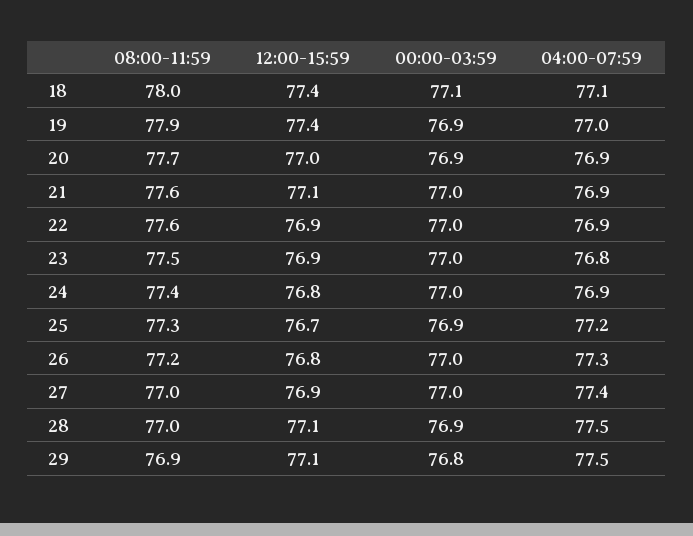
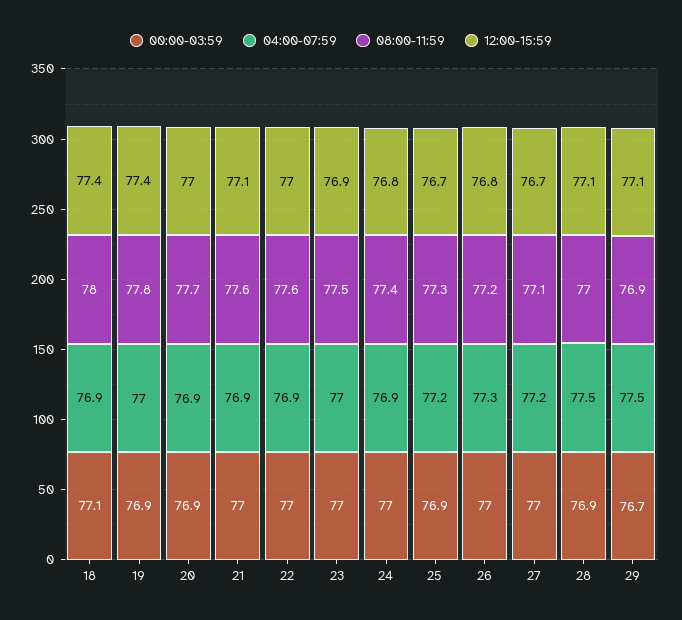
  {
    "08:00-11:59": {
      "18": 78,
-     "19": 77.9,
+     "19": 77.8,
      "20": 77.7,
      "21": 77.6,
      "22": 77.6,
      "23": 77.5,
      "24": 77.4,
      "25": 77.3,
      "26": 77.2,
-     "27": 77,
+     "27": 77.1,
      "28": 77,
      "29": 76.9
    },
    "12:00-15:59": {
      "18": 77.4,
      "19": 77.4,
      "20": 77,
      "21": 77.1,
-     "22": 76.9,
+     "22": 77,
      "23": 76.9,
      "24": 76.8,
      "25": 76.7,
      "26": 76.8,
-     "27": 76.9,
+     "27": 76.7,
      "28": 77.1,
      "29": 77.1
    },
    "00:00-03:59": {
      "18": 77.1,
      "19": 76.9,
      "20": 76.9,
      "21": 77,
      "22": 77,
      "23": 77,
      "24": 77,
      "25": 76.9,
      "26": 77,
      "27": 77,
      "28": 76.9,
-     "29": 76.8
+     "29": 76.7
    },
    "04:00-07:59": {
-     "18": 77.1,
+     "18": 76.9,
      "19": 77,
      "20": 76.9,
      "21": 76.9,
      "22": 76.9,
-     "23": 76.8,
+     "23": 77,
      "24": 76.9,
      "25": 77.2,
      "26": 77.3,
-     "27": 77.4,
+     "27": 77.2,
      "28": 77.5,
      "29": 77.5
    }
  }

